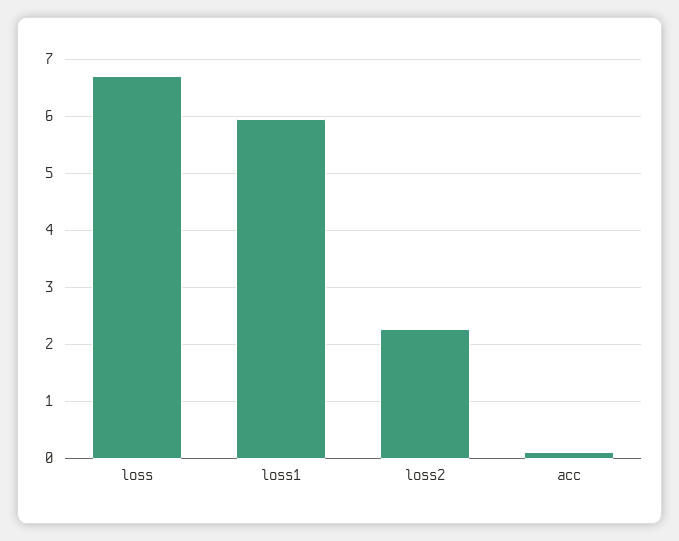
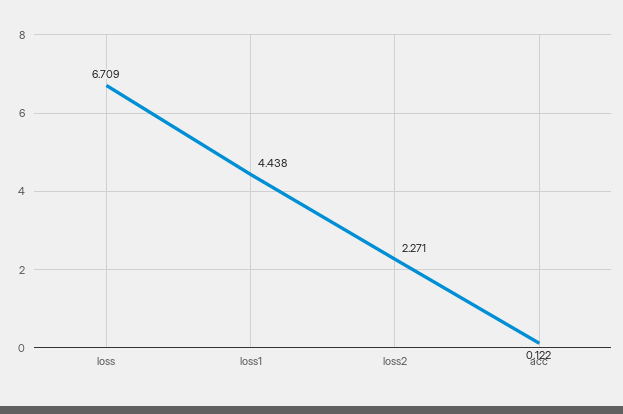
  {
    "loss": 6.709,
-   "loss1": 6,
+   "loss1": 4.438,
    "loss2": 2.271,
    "acc": 0.122
  }

